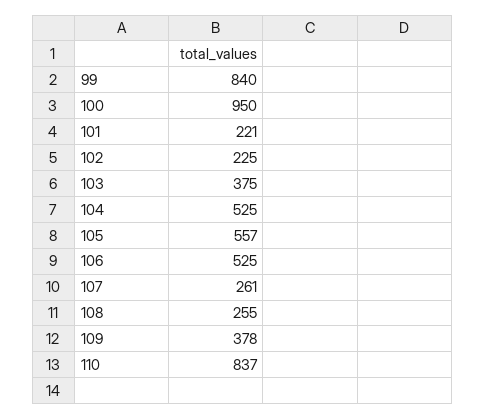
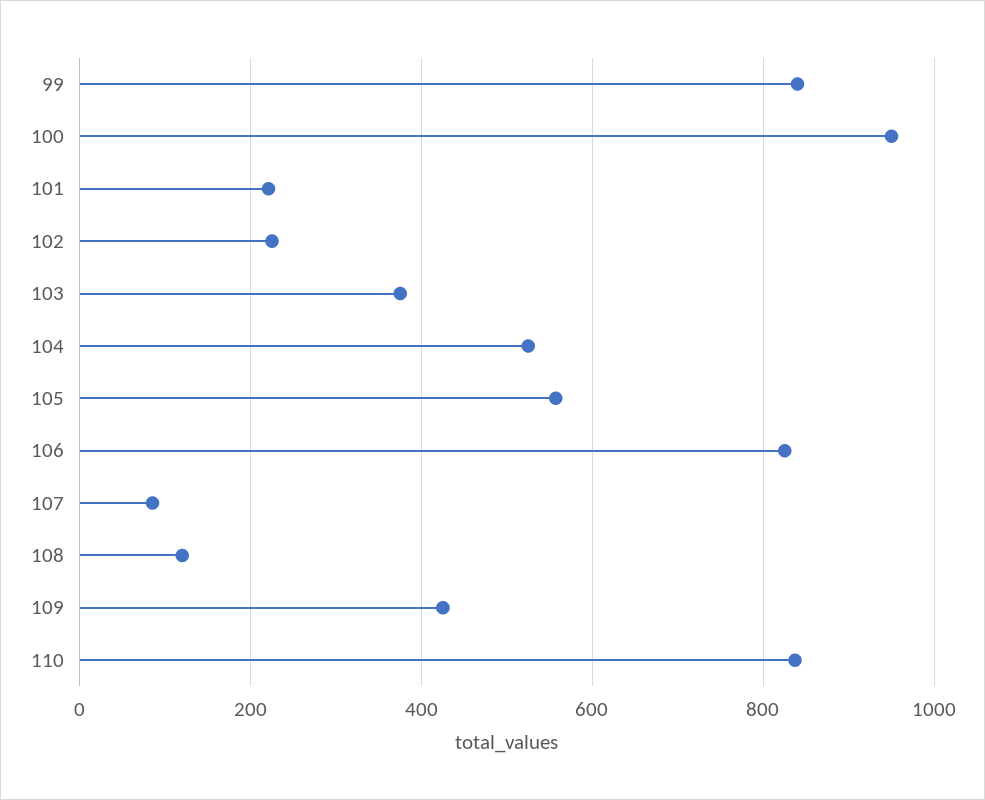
  {
    "99": 840,
    "100": 950,
    "101": 221,
    "102": 225,
    "103": 375,
    "104": 525,
    "105": 557,
-   "106": 525,
+   "106": 820,
-   "107": 261,
+   "107": 80,
-   "108": 255,
+   "108": 120,
-   "109": 378,
+   "109": 420,
    "110": 837
  }

